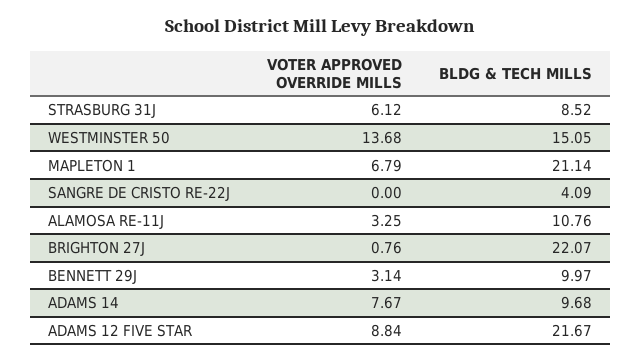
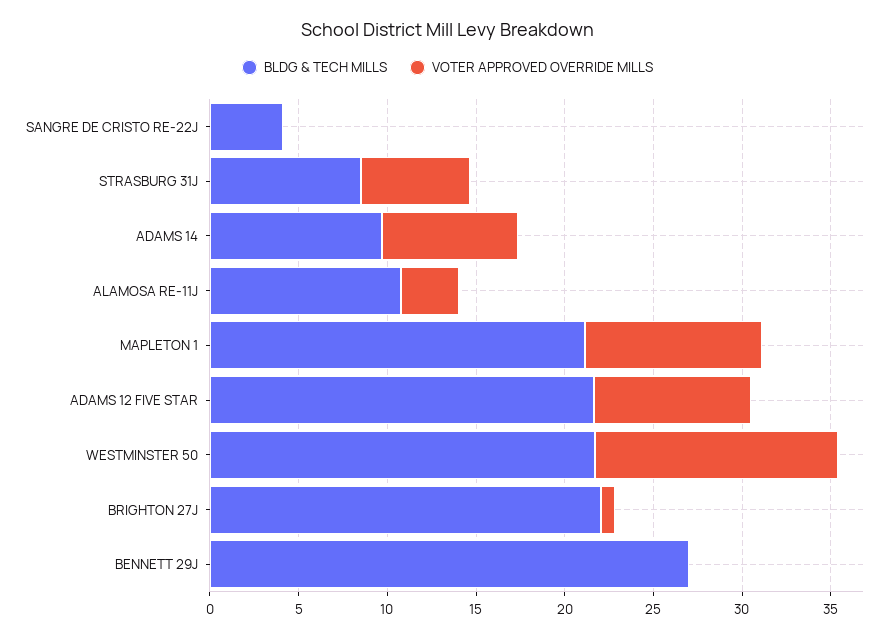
  {
    "VOTER APPROVED OVERRIDE MILLS": {
      "STRASBURG 31J": 6.12,
      "WESTMINSTER 50": 13.68,
-     "MAPLETON 1": 6.79,
+     "MAPLETON 1": 10,
      "SANGRE DE CRISTO RE-22J": 0,
      "ALAMOSA RE-11J": 3.25,
      "BRIGHTON 27J": 0.76,
-     "BENNETT 29J": 3.14,
+     "BENNETT 29J": 0,
      "ADAMS 14": 7.67,
      "ADAMS 12 FIVE STAR": 8.84
    },
    "BLDG & TECH MILLS": {
      "STRASBURG 31J": 8.52,
-     "WESTMINSTER 50": 15.05,
+     "WESTMINSTER 50": 22,
      "MAPLETON 1": 21.14,
      "SANGRE DE CRISTO RE-22J": 4.09,
      "ALAMOSA RE-11J": 10.76,
      "BRIGHTON 27J": 22.07,
-     "BENNETT 29J": 9.97,
+     "BENNETT 29J": 27,
      "ADAMS 14": 9.68,
      "ADAMS 12 FIVE STAR": 21.67
    }
  }

